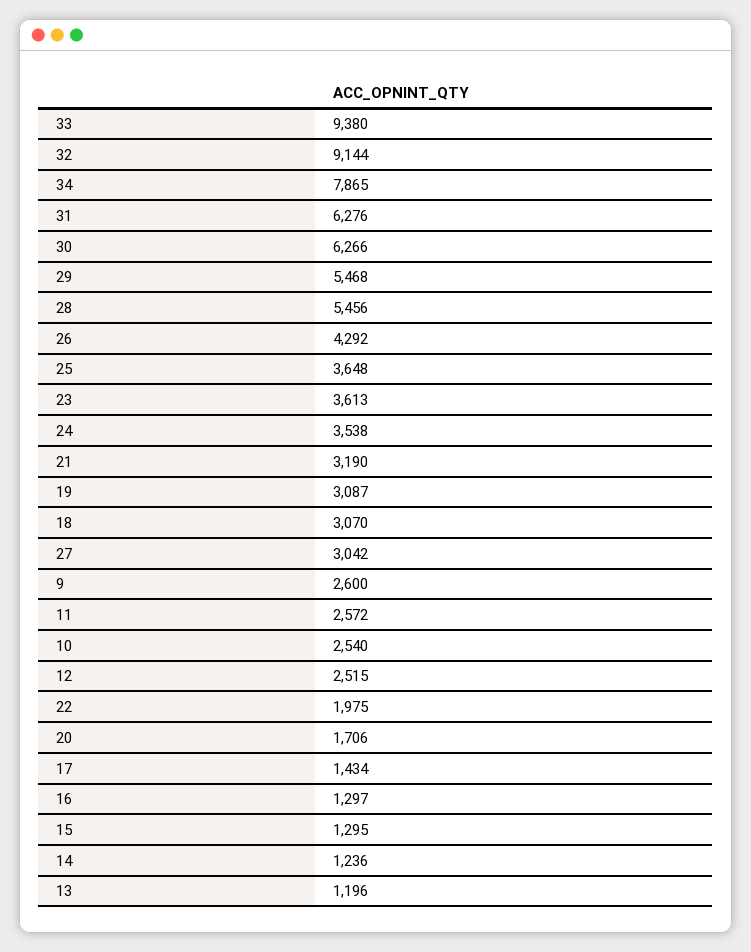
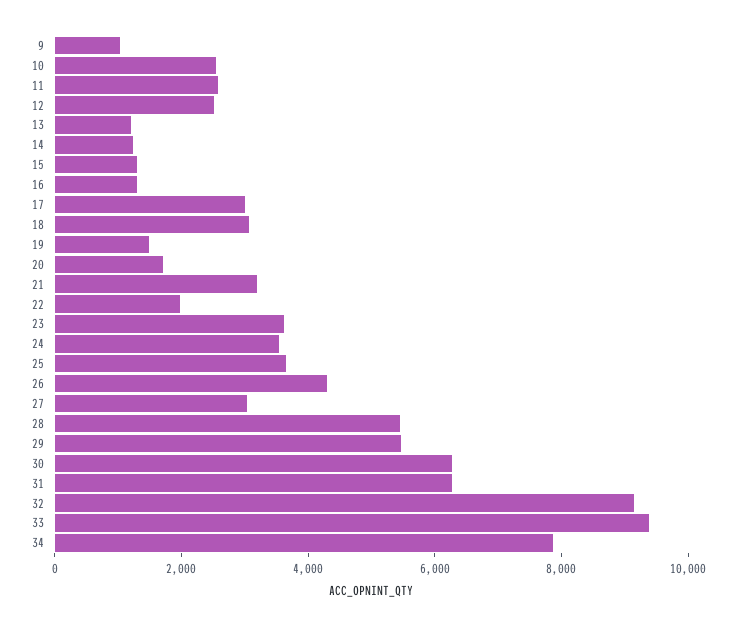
  {
    "33": 9380,
    "32": 9144,
    "34": 7865,
    "31": 6276,
    "30": 6266,
    "29": 5468,
    "28": 5456,
    "26": 4292,
    "25": 3648,
    "23": 3613,
    "24": 3538,
    "21": 3190,
-   "19": 3087,
+   "19": 1500,
    "18": 3070,
    "27": 3042,
-   "9": 2600,
+   "9": 1000,
    "11": 2572,
    "10": 2540,
    "12": 2515,
    "22": 1975,
    "20": 1706,
-   "17": 1434,
+   "17": 3000,
    "16": 1297,
    "15": 1295,
    "14": 1236,
    "13": 1196
  }

